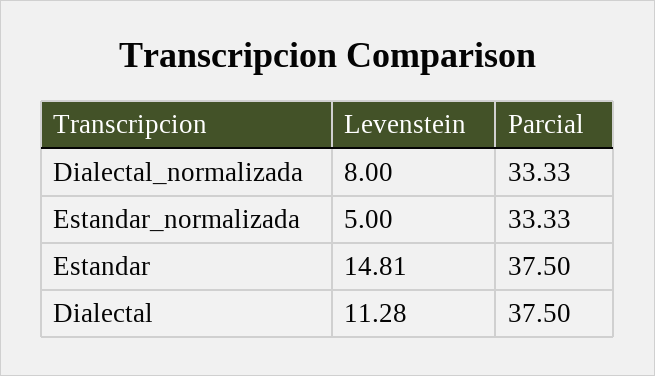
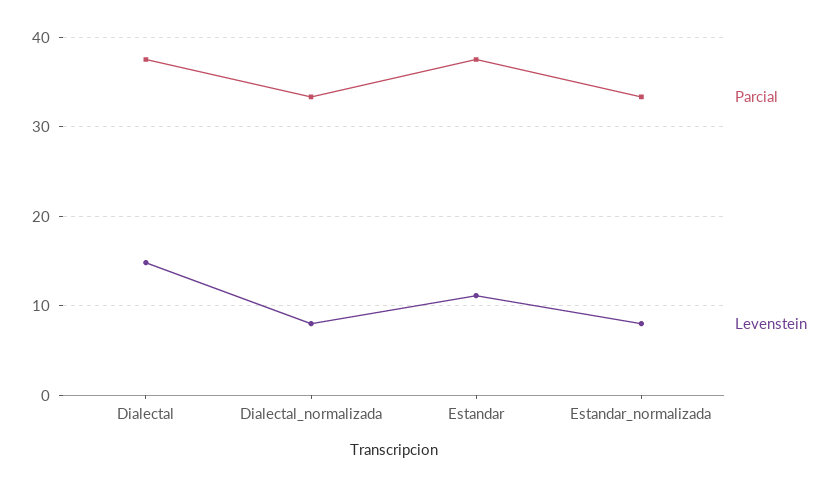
  {
    "Levenstein": {
      "Dialectal_normalizada": 8,
-     "Estandar_normalizada": 5,
+     "Estandar_normalizada": 8,
-     "Estandar": 14.81,
+     "Estandar": 11,
-     "Dialectal": 11.28
+     "Dialectal": 15
    },
    "Parcial": {
      "Dialectal_normalizada": 33.33,
      "Estandar_normalizada": 33.33,
      "Estandar": 37.5,
      "Dialectal": 37.5
    }
  }

